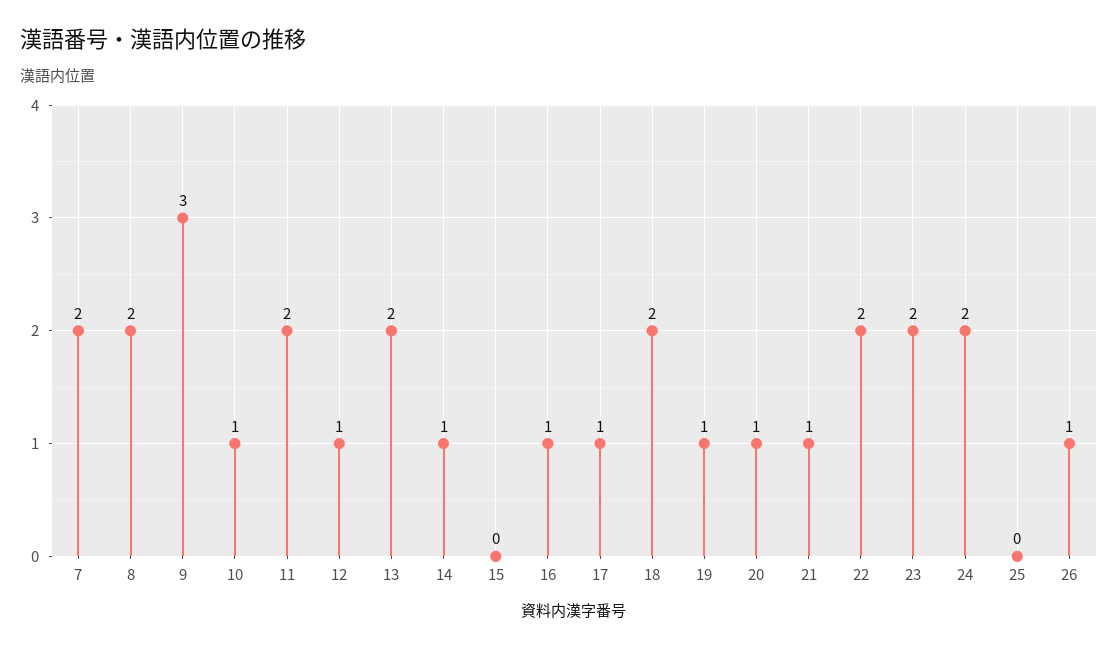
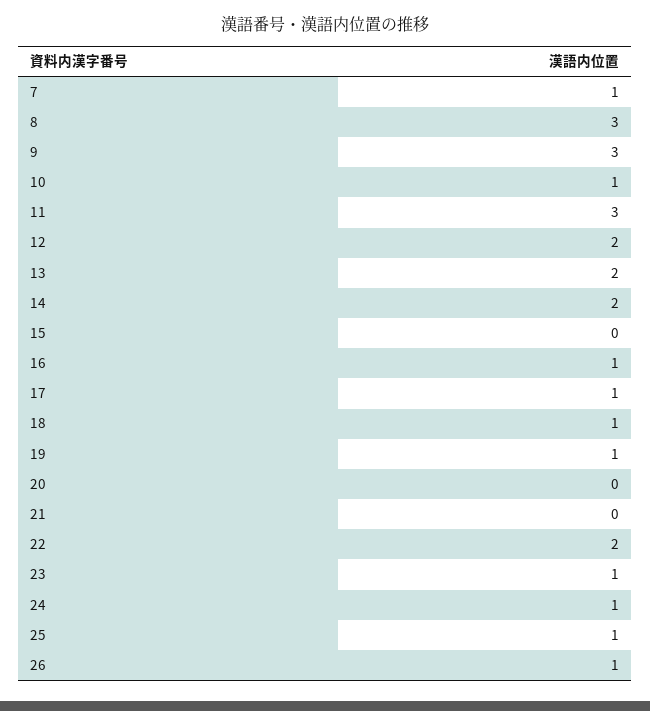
  {
-   "7": 2,
+   "7": 1,
-   "8": 2,
+   "8": 3,
    "9": 3,
    "10": 1,
-   "11": 2,
+   "11": 3,
-   "12": 1,
+   "12": 2,
    "13": 2,
-   "14": 1,
+   "14": 2,
    "15": 0,
    "16": 1,
    "17": 1,
-   "18": 2,
+   "18": 1,
    "19": 1,
-   "20": 1,
+   "20": 0,
-   "21": 1,
+   "21": 0,
    "22": 2,
-   "23": 2,
+   "23": 1,
-   "24": 2,
+   "24": 1,
-   "25": 0,
+   "25": 1,
    "26": 1
  }

